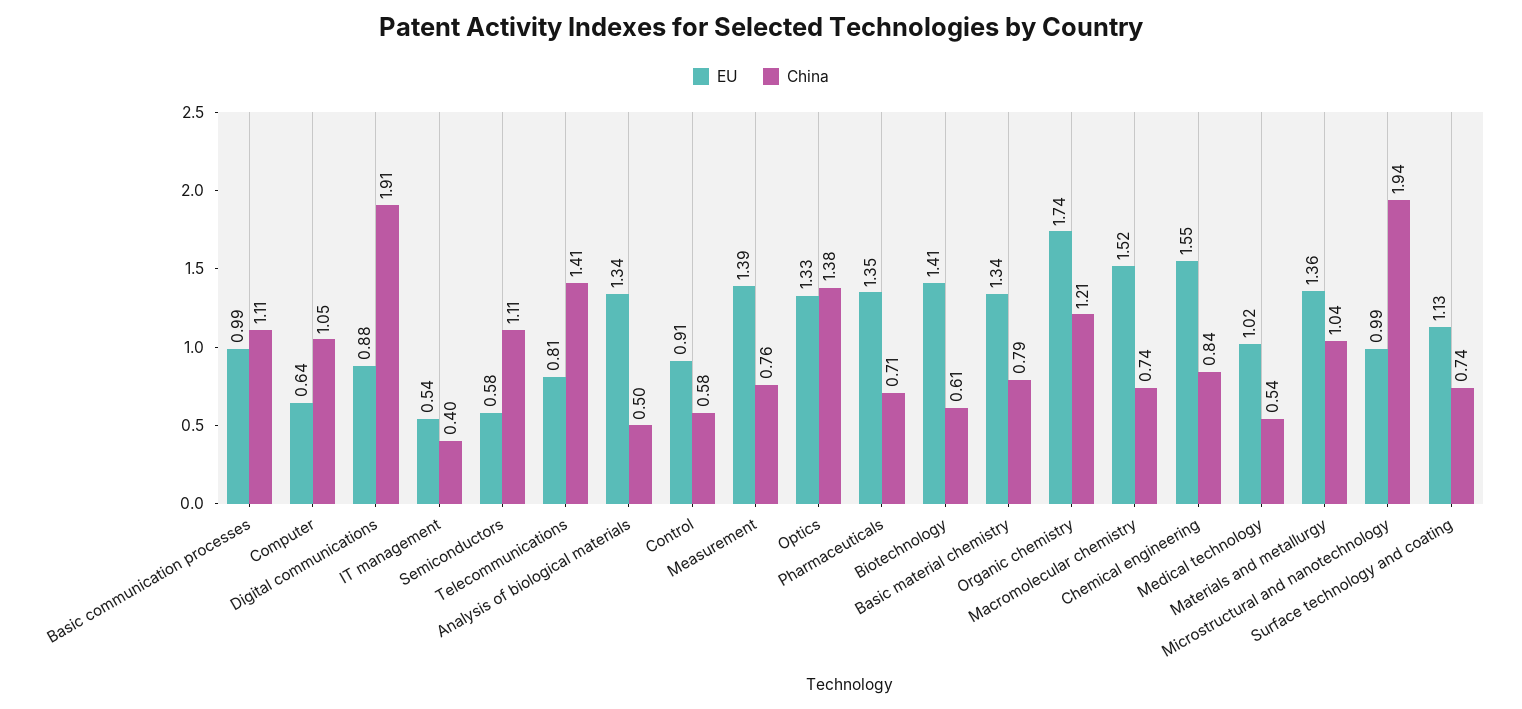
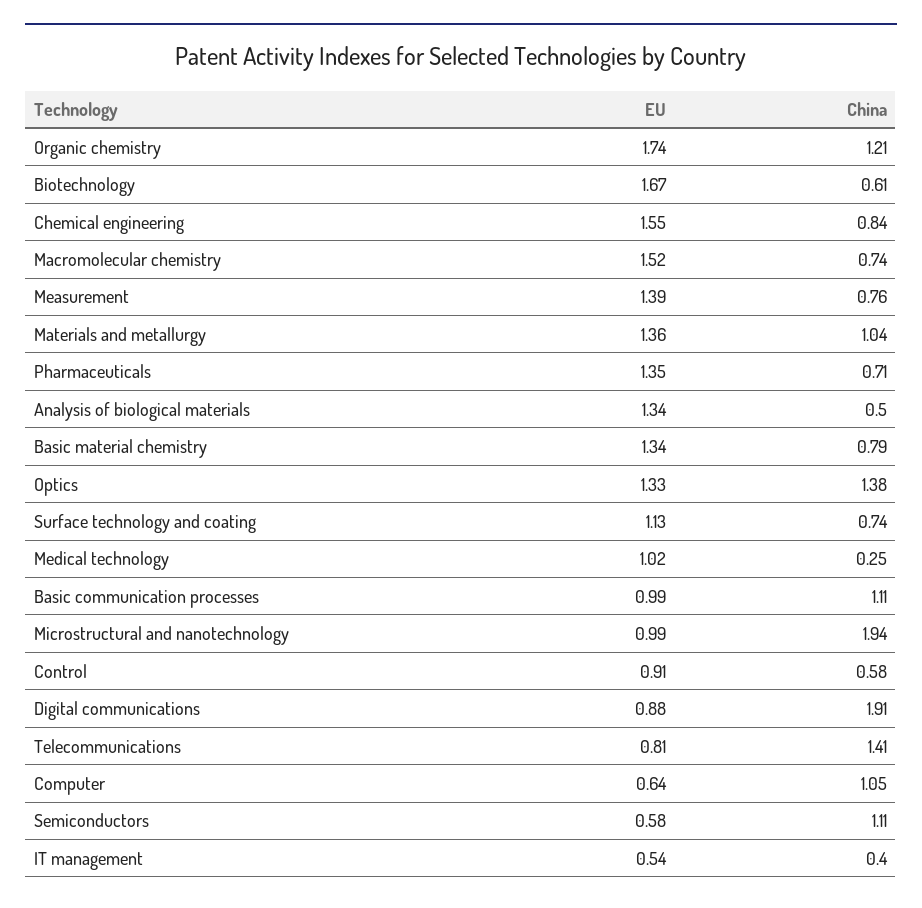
  {
    "EU": {
      "Basic communication processes": 0.99,
      "Computer": 0.64,
      "Digital communications": 0.88,
      "IT management": 0.54,
      "Semiconductors": 0.58,
      "Telecommunications": 0.81,
      "Analysis of biological materials": 1.34,
      "Control": 0.91,
      "Measurement": 1.39,
      "Optics": 1.33,
      "Pharmaceuticals": 1.35,
-     "Biotechnology": 1.41,
+     "Biotechnology": 1.67,
      "Basic material chemistry": 1.34,
      "Organic chemistry": 1.74,
      "Macromolecular chemistry": 1.52,
      "Chemical engineering": 1.55,
      "Medical technology": 1.02,
      "Materials and metallurgy": 1.36,
      "Microstructural and nanotechnology": 0.99,
      "Surface technology and coating": 1.13
    },
    "China": {
      "Basic communication processes": 1.11,
      "Computer": 1.05,
      "Digital communications": 1.91,
      "IT management": 0.4,
      "Semiconductors": 1.11,
      "Telecommunications": 1.41,
      "Analysis of biological materials": 0.5,
      "Control": 0.58,
      "Measurement": 0.76,
      "Optics": 1.38,
      "Pharmaceuticals": 0.71,
      "Biotechnology": 0.61,
      "Basic material chemistry": 0.79,
      "Organic chemistry": 1.21,
      "Macromolecular chemistry": 0.74,
      "Chemical engineering": 0.84,
-     "Medical technology": 0.54,
+     "Medical technology": 0.25,
      "Materials and metallurgy": 1.04,
      "Microstructural and nanotechnology": 1.94,
      "Surface technology and coating": 0.74
    }
  }

